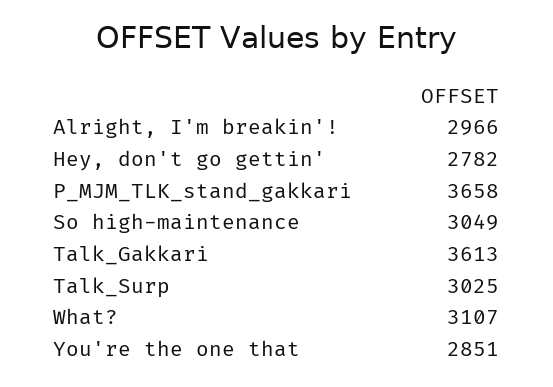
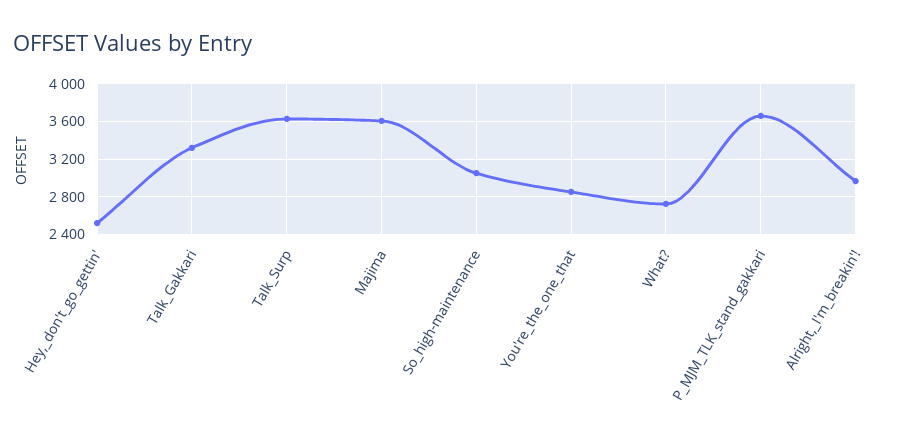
  {
    "Alright, I'm breakin'!": 2966,
-   "Hey, don't go gettin'": 2782,
+   "Hey, don't go gettin'": 2500,
    "P_MJM_TLK_stand_gakkari": 3658,
    "So high-maintenance": 3049,
-   "Talk_Gakkari": 3613,
+   "Talk_Gakkari": 3300,
-   "Talk_Surp": 3025,
+   "Talk_Surp": 3600,
-   "What?": 3107,
+   "What?": 2700,
-   "You're the one that": 2851
+   "You're the one that": 2851,
+   "Majima": 3600
  }

